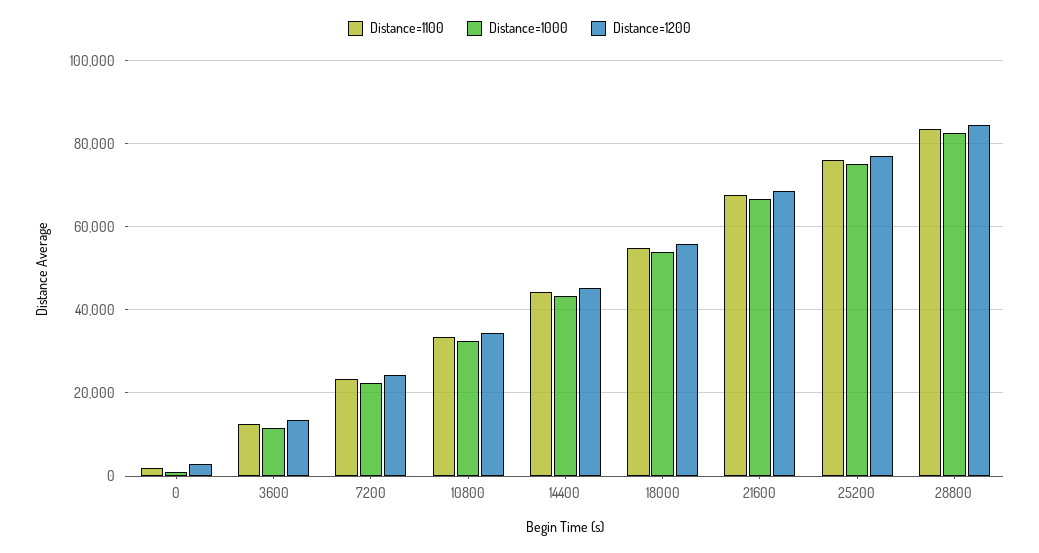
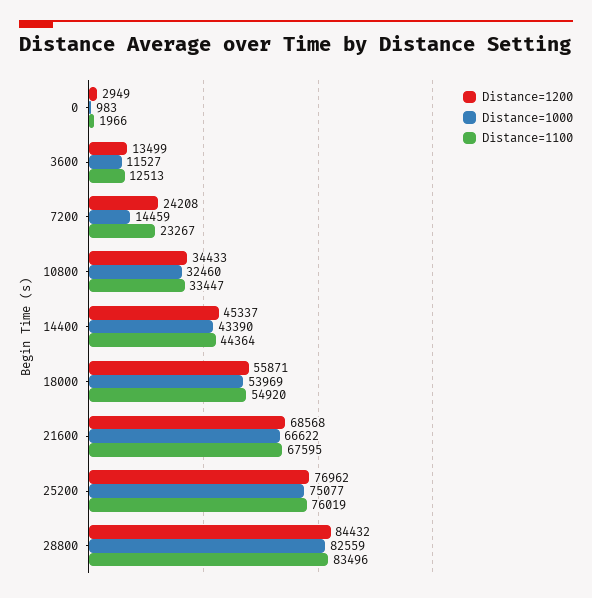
  {
    "Distance=1100": {
      "0": 1966,
      "3600": 12513,
      "7200": 23267,
      "10800": 33447,
      "14400": 44364,
      "18000": 54920,
      "21600": 67595,
      "25200": 76019,
      "28800": 83496
    },
    "Distance=1000": {
      "0": 983,
      "3600": 11527,
-     "7200": 22000,
+     "7200": 14459,
      "10800": 32460,
      "14400": 43390,
      "18000": 53969,
      "21600": 66622,
      "25200": 75077,
      "28800": 82559
    },
    "Distance=1200": {
      "0": 2949,
      "3600": 13499,
      "7200": 24208,
      "10800": 34433,
      "14400": 45337,
      "18000": 55871,
      "21600": 68568,
      "25200": 76962,
      "28800": 84432
    }
  }

